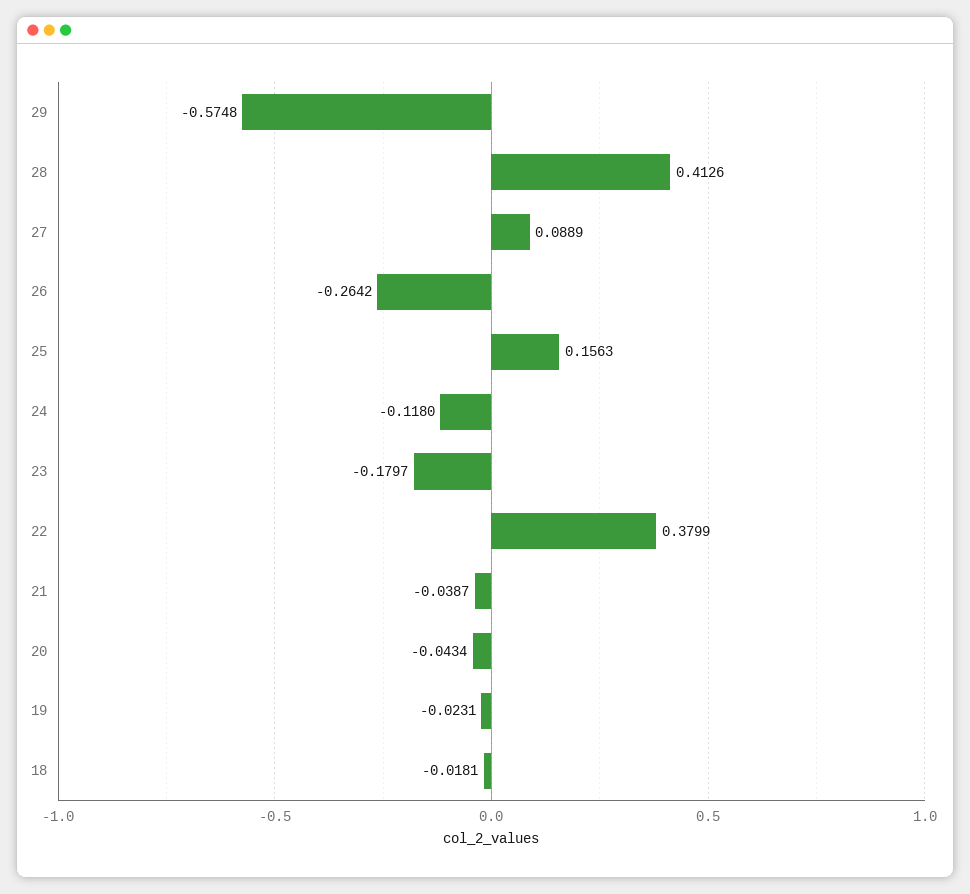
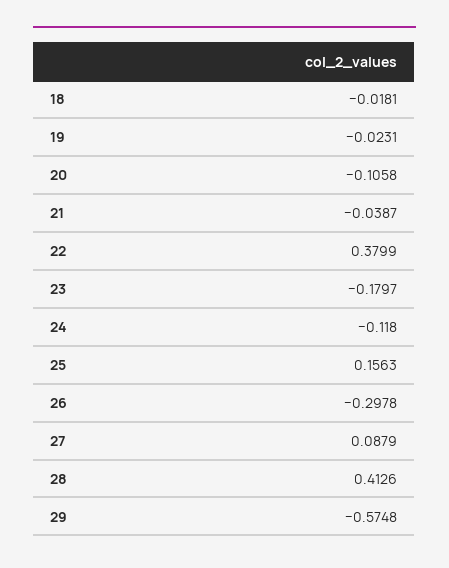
  {
    "29": -0.5748,
    "28": 0.4126,
-   "27": 0.0889,
+   "27": 0.0879,
-   "26": -0.2642,
+   "26": -0.2978,
    "25": 0.1563,
    "24": -0.118,
    "23": -0.1797,
    "22": 0.3799,
    "21": -0.0387,
-   "20": -0.0434,
+   "20": -0.1058,
    "19": -0.0231,
    "18": -0.0181
  }

